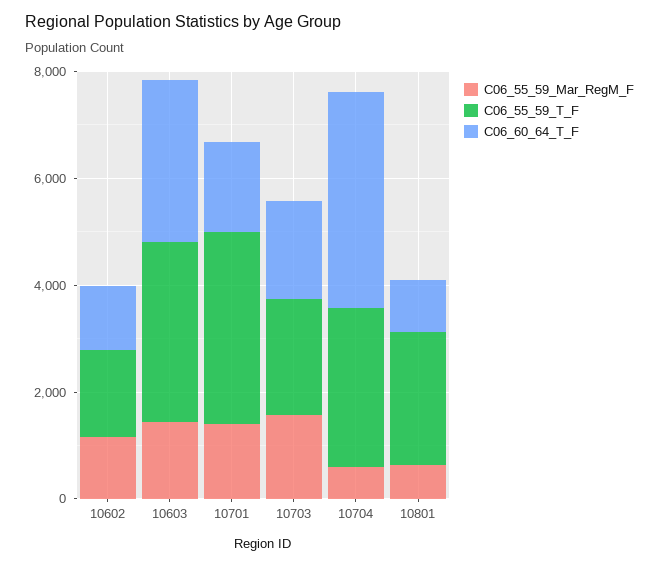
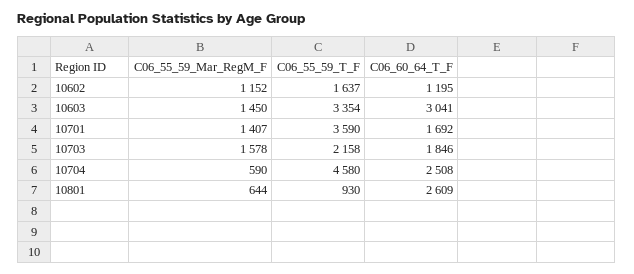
  {
    "C06_55_59_Mar_RegM_F": {
      "10602": 1152,
      "10603": 1450,
      "10701": 1407,
      "10703": 1578,
      "10704": 590,
      "10801": 644
    },
    "C06_55_59_T_F": {
      "10602": 1637,
      "10603": 3354,
      "10701": 3590,
      "10703": 2158,
-     "10704": 3000,
+     "10704": 4580,
-     "10801": 2500
+     "10801": 930
    },
    "C06_60_64_T_F": {
      "10602": 1195,
      "10603": 3041,
      "10701": 1692,
      "10703": 1846,
-     "10704": 4000,
+     "10704": 2508,
-     "10801": 1000
+     "10801": 2609
    }
  }

